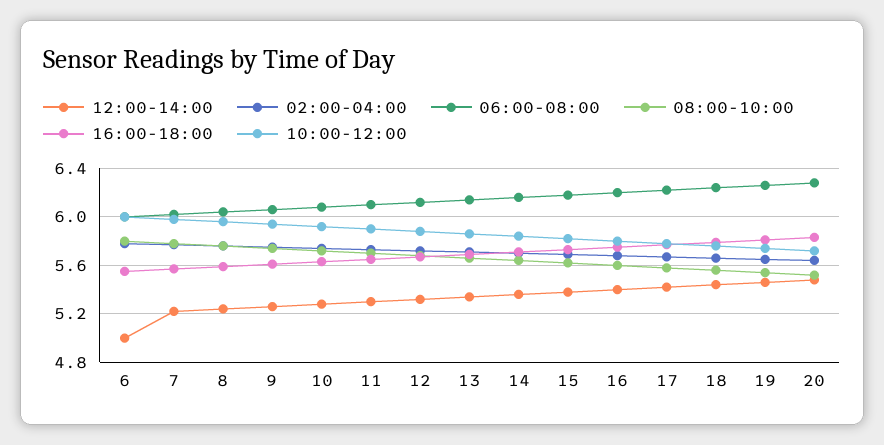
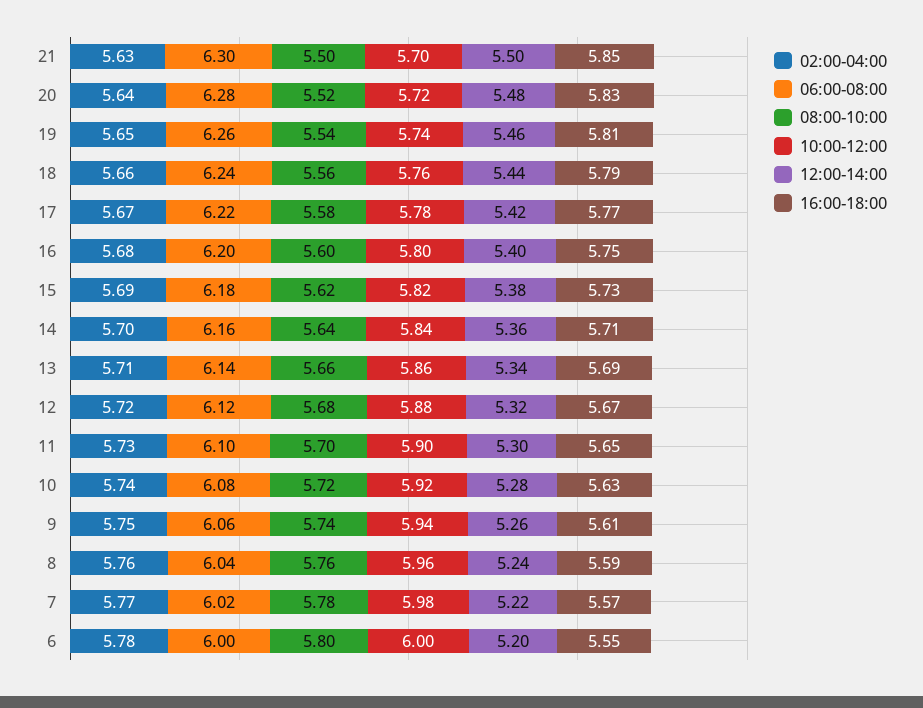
  {
    "12:00-14:00": {
-     "6": 5,
+     "6": 5.2,
      "7": 5.22,
      "8": 5.24,
      "9": 5.26,
      "10": 5.28,
      "11": 5.3,
      "12": 5.32,
      "13": 5.34,
      "14": 5.36,
      "15": 5.38,
      "16": 5.4,
      "17": 5.42,
      "18": 5.44,
      "19": 5.46,
-     "20": 5.48
+     "20": 5.48,
+     "21": 5.5
    },
    "02:00-04:00": {
      "6": 5.78,
      "7": 5.77,
      "8": 5.76,
      "9": 5.75,
      "10": 5.74,
      "11": 5.73,
      "12": 5.72,
      "13": 5.71,
      "14": 5.7,
      "15": 5.69,
      "16": 5.68,
      "17": 5.67,
      "18": 5.66,
      "19": 5.65,
-     "20": 5.64
+     "20": 5.64,
+     "21": 5.63
    },
    "06:00-08:00": {
      "6": 6,
      "7": 6.02,
      "8": 6.04,
      "9": 6.06,
      "10": 6.08,
      "11": 6.1,
      "12": 6.12,
      "13": 6.14,
      "14": 6.16,
      "15": 6.18,
      "16": 6.2,
      "17": 6.22,
      "18": 6.24,
      "19": 6.26,
-     "20": 6.28
+     "20": 6.28,
+     "21": 6.3
    },
    "08:00-10:00": {
      "6": 5.8,
      "7": 5.78,
      "8": 5.76,
      "9": 5.74,
      "10": 5.72,
      "11": 5.7,
      "12": 5.68,
      "13": 5.66,
      "14": 5.64,
      "15": 5.62,
      "16": 5.6,
      "17": 5.58,
      "18": 5.56,
      "19": 5.54,
-     "20": 5.52
+     "20": 5.52,
+     "21": 5.5
    },
    "16:00-18:00": {
      "6": 5.55,
      "7": 5.57,
      "8": 5.59,
      "9": 5.61,
      "10": 5.63,
      "11": 5.65,
      "12": 5.67,
      "13": 5.69,
      "14": 5.71,
      "15": 5.73,
      "16": 5.75,
      "17": 5.77,
      "18": 5.79,
      "19": 5.81,
-     "20": 5.83
+     "20": 5.83,
+     "21": 5.85
    },
    "10:00-12:00": {
      "6": 6,
      "7": 5.98,
      "8": 5.96,
      "9": 5.94,
      "10": 5.92,
      "11": 5.9,
      "12": 5.88,
      "13": 5.86,
      "14": 5.84,
      "15": 5.82,
      "16": 5.8,
      "17": 5.78,
      "18": 5.76,
      "19": 5.74,
-     "20": 5.72
+     "20": 5.72,
+     "21": 5.7
    }
  }

